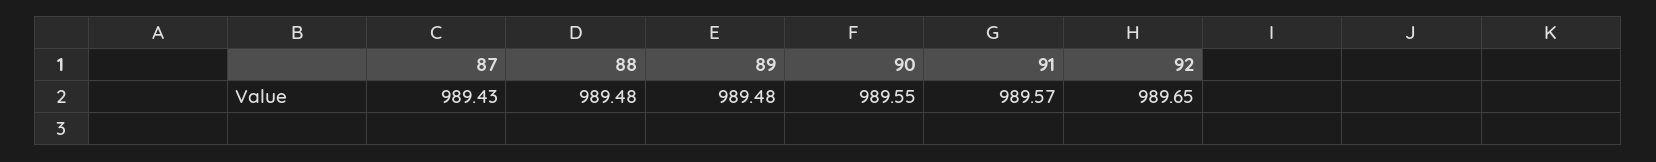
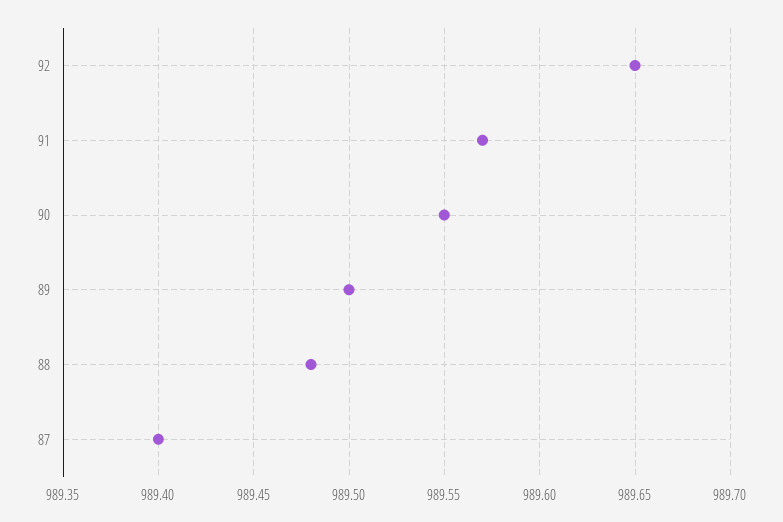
  {
-   "87": 989.43,
+   "87": 989.4,
    "88": 989.48,
-   "89": 989.48,
+   "89": 989.5,
    "90": 989.55,
    "91": 989.57,
    "92": 989.65
  }

